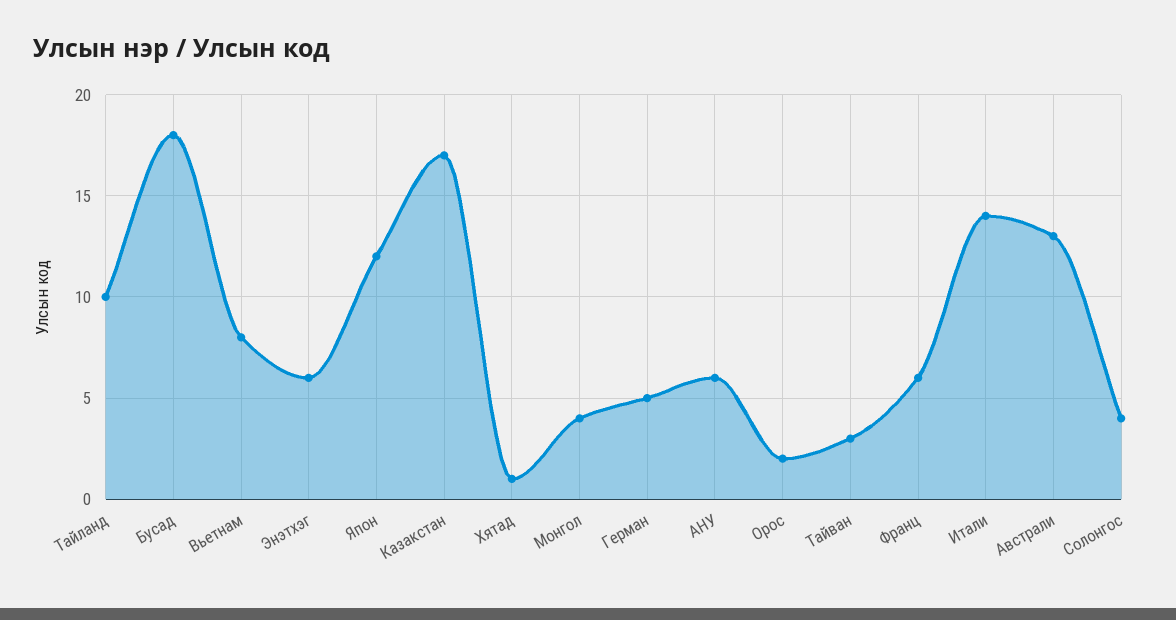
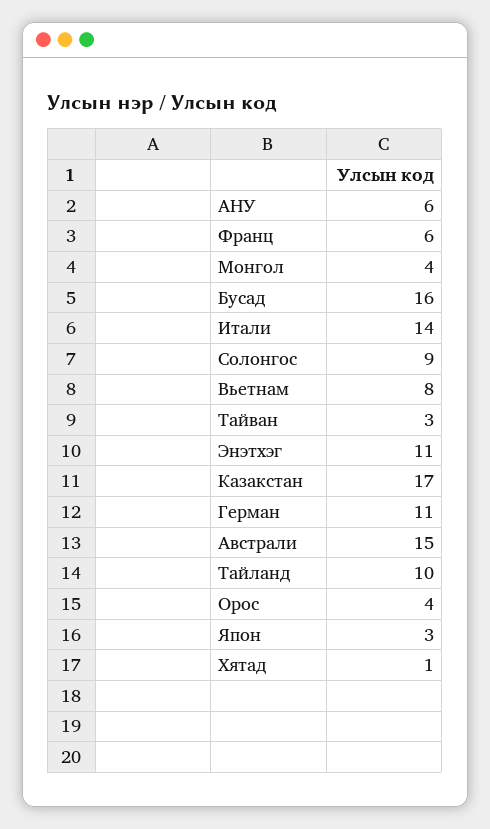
  {
    "Тайланд": 10,
-   "Бусад": 18,
+   "Бусад": 16,
    "Вьетнам": 8,
-   "Энэтхэг": 6,
+   "Энэтхэг": 11,
-   "Япон": 12,
+   "Япон": 3,
    "Казакстан": 17,
    "Хятад": 1,
    "Монгол": 4,
-   "Герман": 5,
+   "Герман": 11,
    "АНУ": 6,
-   "Орос": 2,
+   "Орос": 4,
    "Тайван": 3,
    "Франц": 6,
    "Итали": 14,
-   "Австрали": 13,
+   "Австрали": 15,
-   "Солонгос": 4
+   "Солонгос": 9
  }

